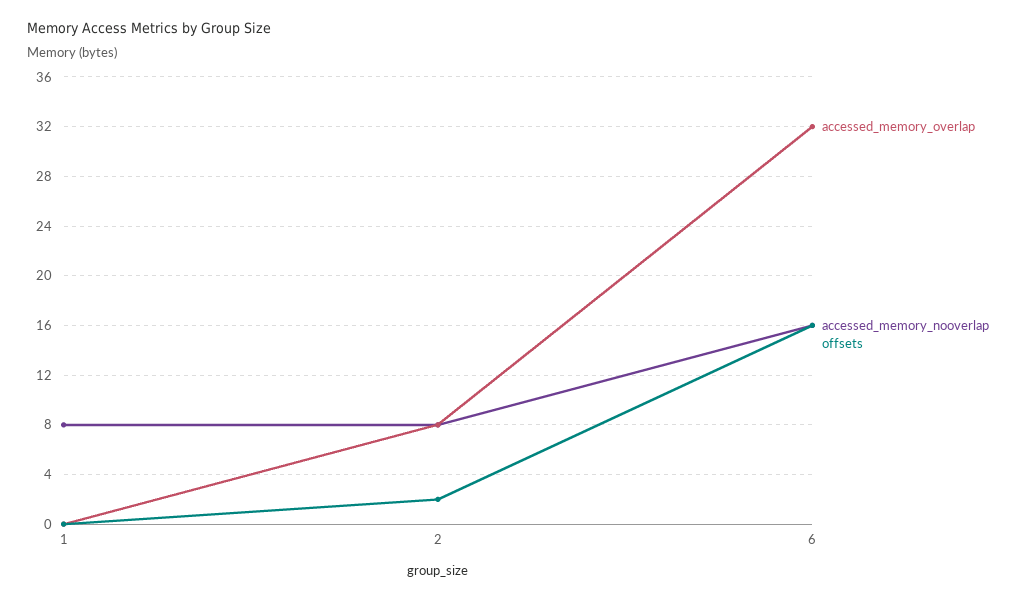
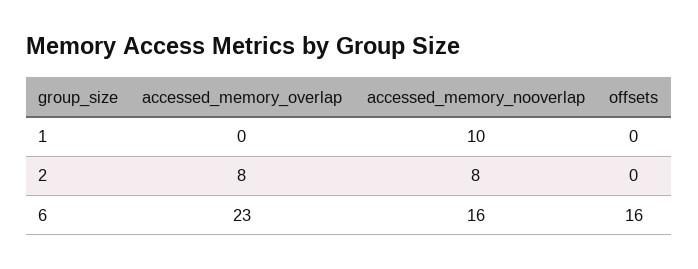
  {
    "accessed_memory_overlap": {
      "1": 0,
      "2": 8,
-     "6": 32
+     "6": 23
    },
    "accessed_memory_nooverlap": {
-     "1": 8,
+     "1": 10,
      "2": 8,
      "6": 16
    },
    "offsets": {
      "1": 0,
-     "2": 2,
+     "2": 0,
      "6": 16
    }
  }

